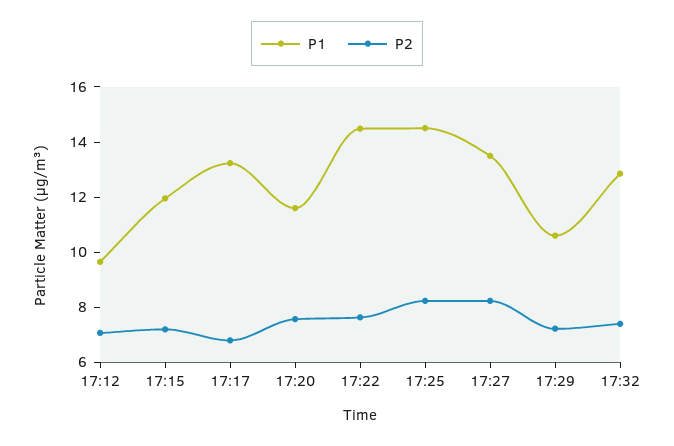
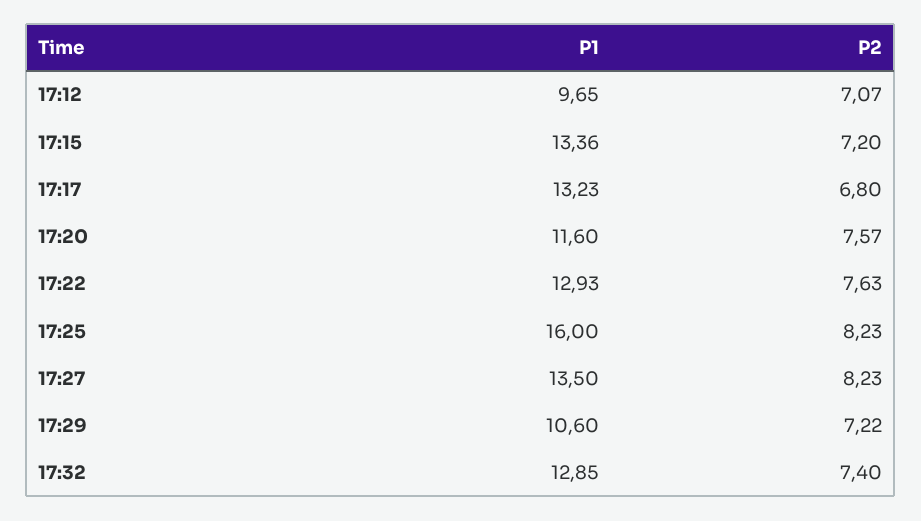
  {
    "P1": {
      "17:12": 9.65,
-     "17:15": 12,
+     "17:15": 13.36,
      "17:17": 13.23,
      "17:20": 11.6,
-     "17:22": 14.5,
+     "17:22": 12.93,
-     "17:25": 14.5,
+     "17:25": 16,
      "17:27": 13.5,
      "17:29": 10.6,
      "17:32": 12.85
    },
    "P2": {
      "17:12": 7.07,
      "17:15": 7.2,
      "17:17": 6.8,
      "17:20": 7.57,
      "17:22": 7.63,
      "17:25": 8.23,
      "17:27": 8.23,
      "17:29": 7.22,
      "17:32": 7.4
    }
  }

